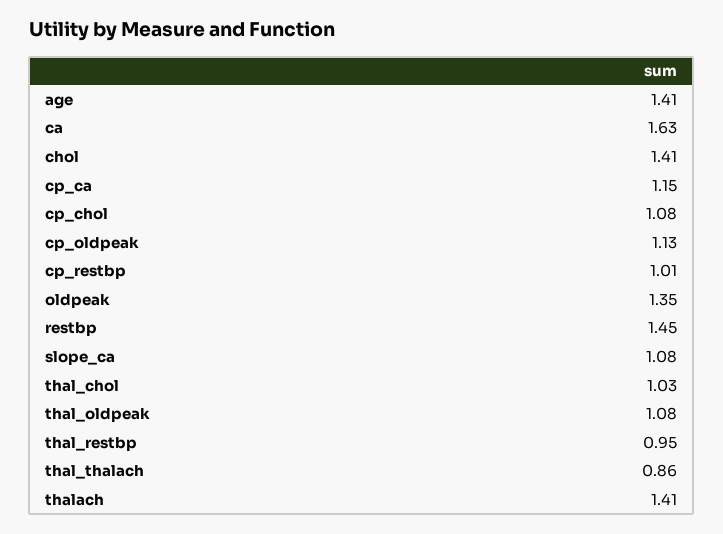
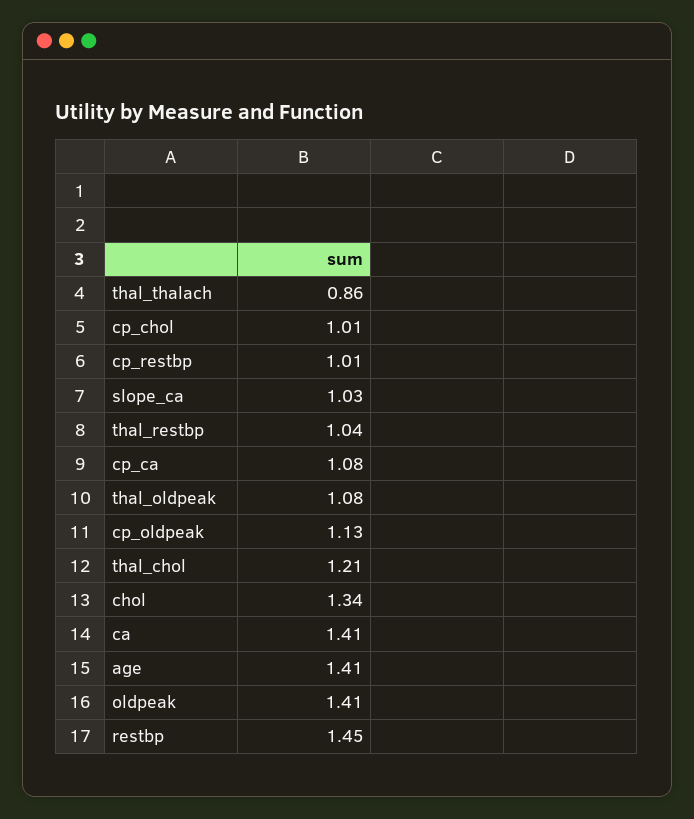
  {
    "age": 1.41,
-   "ca": 1.63,
+   "ca": 1.41,
-   "chol": 1.41,
+   "chol": 1.34,
-   "cp_ca": 1.15,
+   "cp_ca": 1.08,
-   "cp_chol": 1.08,
+   "cp_chol": 1.01,
    "cp_oldpeak": 1.13,
    "cp_restbp": 1.01,
-   "oldpeak": 1.35,
+   "oldpeak": 1.41,
    "restbp": 1.45,
-   "slope_ca": 1.08,
+   "slope_ca": 1.03,
-   "thal_chol": 1.03,
+   "thal_chol": 1.21,
    "thal_oldpeak": 1.08,
-   "thal_restbp": 0.95,
+   "thal_restbp": 1.04,
-   "thal_thalach": 0.86,
+   "thal_thalach": 0.86
-   "thalach": 1.41
  }

